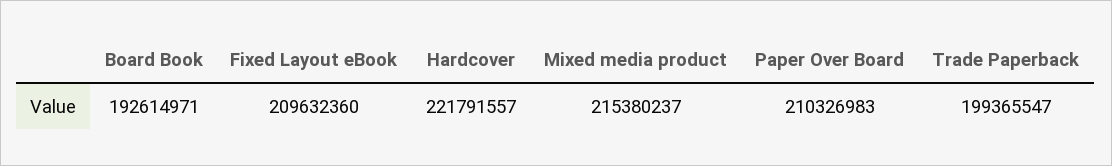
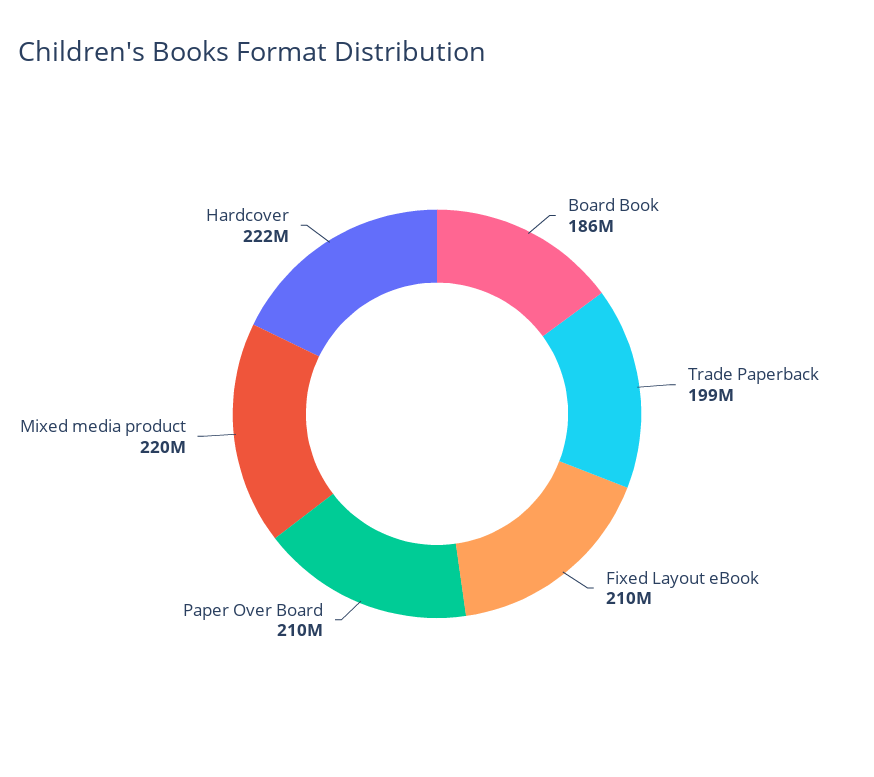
  {
-   "Board Book": 192614971,
+   "Board Book": 186000000,
    "Fixed Layout eBook": 209632360,
    "Hardcover": 221791557,
-   "Mixed media product": 215380237,
+   "Mixed media product": 220000000,
    "Paper Over Board": 210326983,
    "Trade Paperback": 199365547
  }

